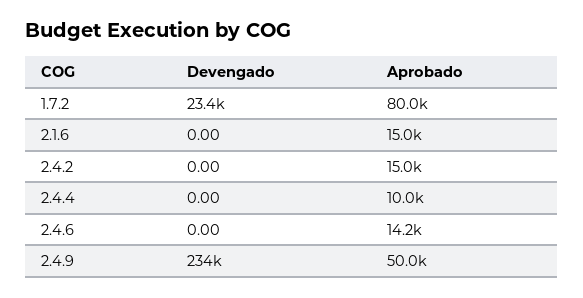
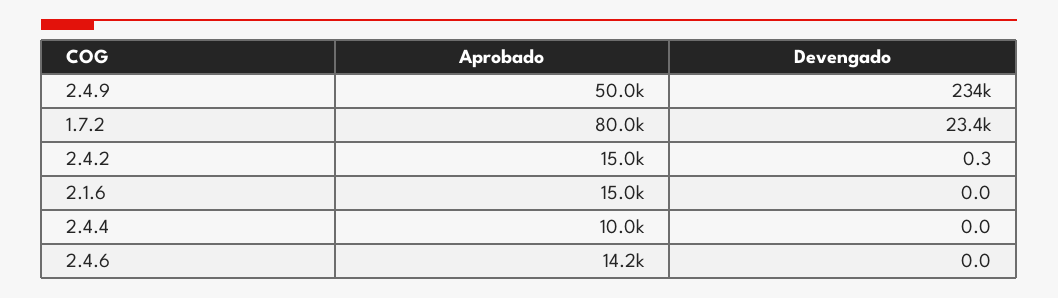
  {
    "Devengado": {
      "1.7.2": 23400,
      "2.1.6": 0,
-     "2.4.2": 0,
+     "2.4.2": 0.3,
      "2.4.4": 0,
      "2.4.6": 0,
      "2.4.9": 234000
    },
    "Aprobado": {
      "1.7.2": 80000,
      "2.1.6": 15000,
      "2.4.2": 15000,
      "2.4.4": 10000,
      "2.4.6": 14200,
      "2.4.9": 50000
    }
  }

